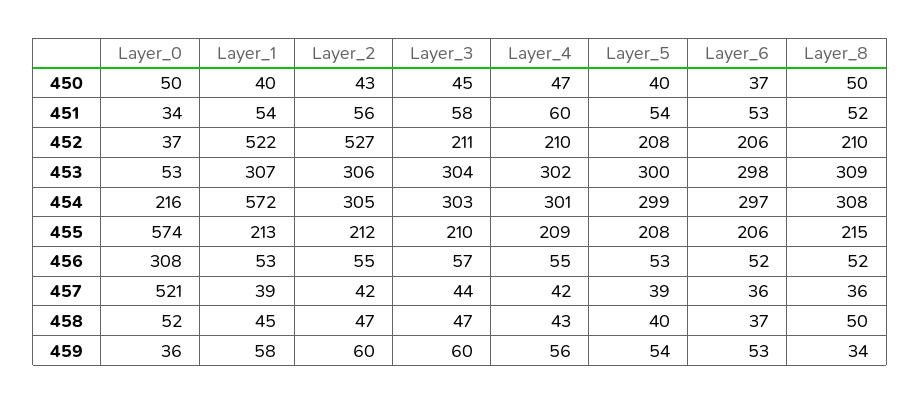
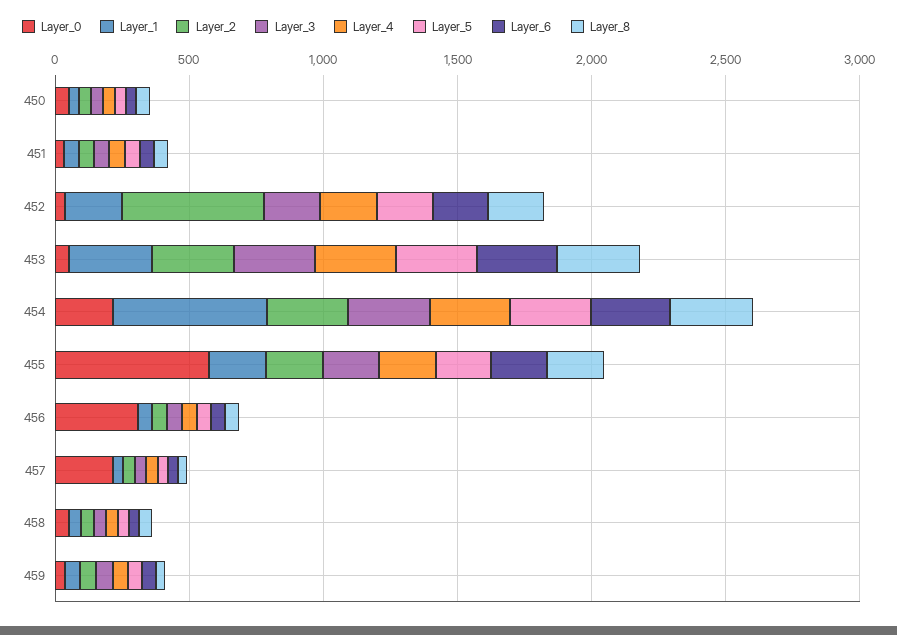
  {
    "Layer_0": {
      "450": 50,
      "451": 34,
      "452": 37,
      "453": 53,
      "454": 216,
      "455": 574,
      "456": 308,
-     "457": 521,
+     "457": 200,
      "458": 52,
      "459": 36
    },
    "Layer_1": {
      "450": 40,
      "451": 54,
-     "452": 522,
+     "452": 200,
      "453": 307,
      "454": 572,
      "455": 213,
      "456": 53,
      "457": 39,
      "458": 45,
      "459": 58
    },
    "Layer_2": {
      "450": 43,
      "451": 56,
      "452": 527,
      "453": 306,
      "454": 305,
      "455": 212,
      "456": 55,
      "457": 42,
      "458": 47,
      "459": 60
    },
    "Layer_3": {
      "450": 45,
      "451": 58,
      "452": 211,
      "453": 304,
      "454": 303,
      "455": 210,
      "456": 57,
      "457": 44,
      "458": 47,
      "459": 60
    },
    "Layer_4": {
      "450": 47,
      "451": 60,
      "452": 210,
      "453": 302,
      "454": 301,
      "455": 209,
      "456": 55,
      "457": 42,
      "458": 43,
      "459": 56
    },
    "Layer_5": {
      "450": 40,
      "451": 54,
      "452": 208,
      "453": 300,
      "454": 299,
      "455": 208,
      "456": 53,
      "457": 39,
      "458": 40,
      "459": 54
    },
    "Layer_6": {
      "450": 37,
      "451": 53,
      "452": 206,
      "453": 298,
      "454": 297,
      "455": 206,
      "456": 52,
      "457": 36,
      "458": 37,
      "459": 53
    },
    "Layer_8": {
      "450": 50,
      "451": 52,
      "452": 210,
      "453": 309,
      "454": 308,
      "455": 215,
      "456": 52,
      "457": 36,
      "458": 50,
      "459": 34
    }
  }

